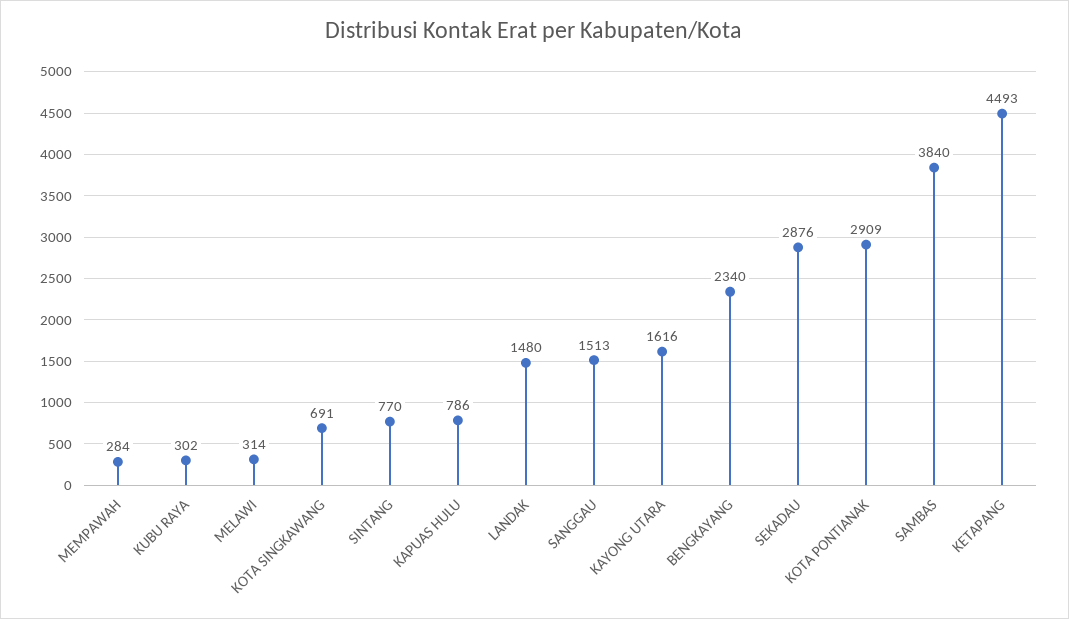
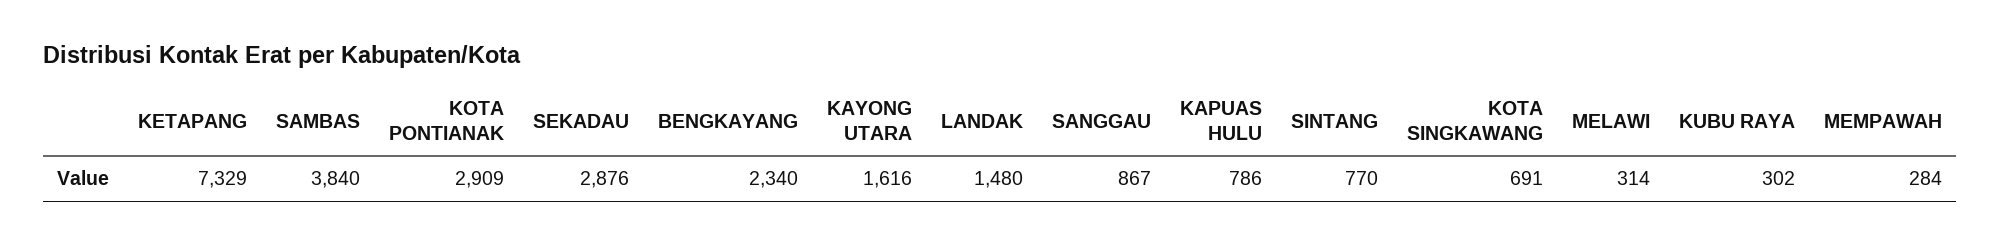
  {
    "MEMPAWAH": 284,
    "KUBU RAYA": 302,
    "MELAWI": 314,
    "KOTA SINGKAWANG": 691,
    "SINTANG": 770,
    "KAPUAS HULU": 786,
    "LANDAK": 1480,
-   "SANGGAU": 1513,
+   "SANGGAU": 867,
    "KAYONG UTARA": 1616,
    "BENGKAYANG": 2340,
    "SEKADAU": 2876,
    "KOTA PONTIANAK": 2909,
    "SAMBAS": 3840,
-   "KETAPANG": 4493
+   "KETAPANG": 7329
  }

